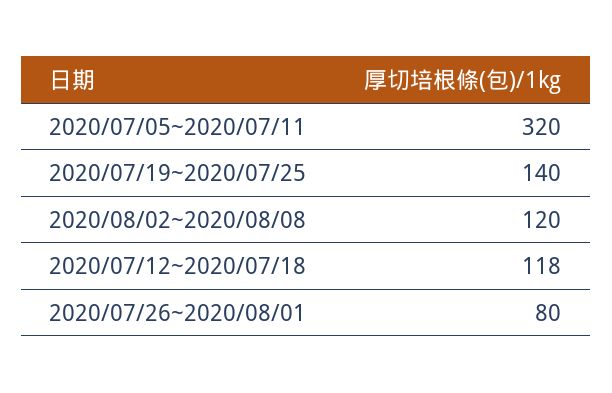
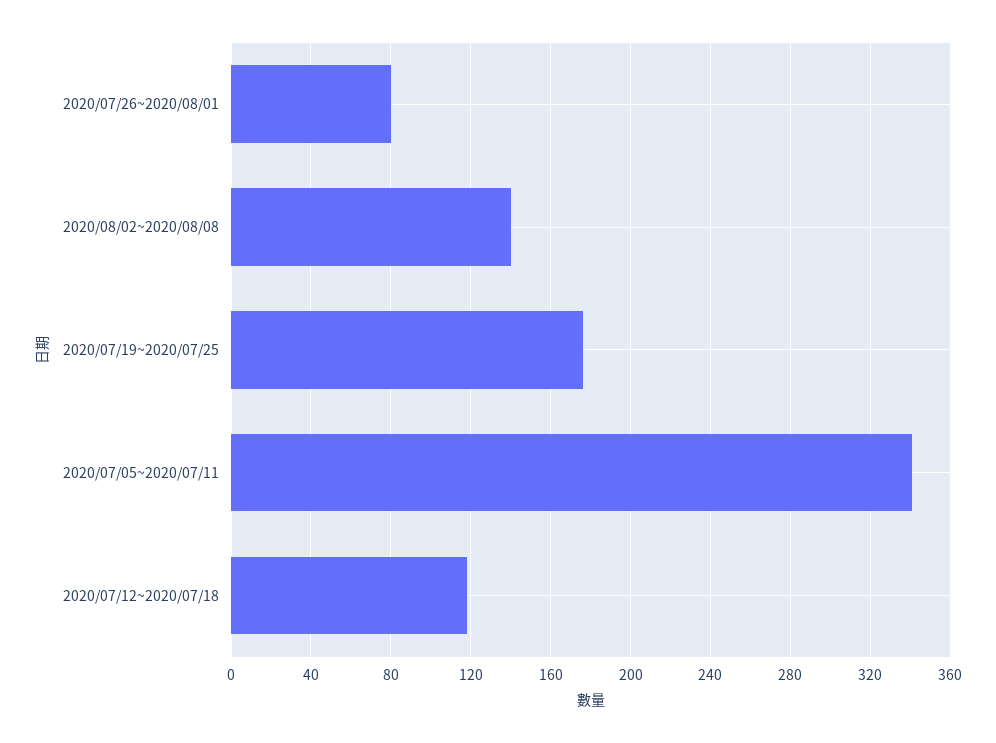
  {
-   "2020/07/05~2020/07/11": 320,
+   "2020/07/05~2020/07/11": 340,
-   "2020/07/19~2020/07/25": 140,
+   "2020/07/19~2020/07/25": 175,
-   "2020/08/02~2020/08/08": 120,
+   "2020/08/02~2020/08/08": 140,
    "2020/07/12~2020/07/18": 118,
    "2020/07/26~2020/08/01": 80
  }

